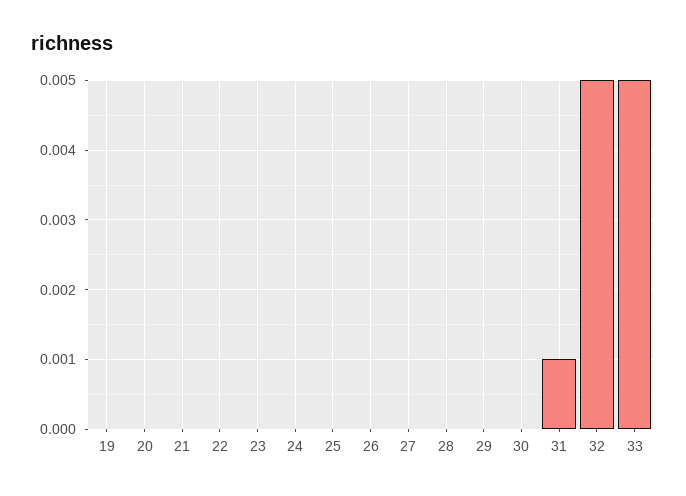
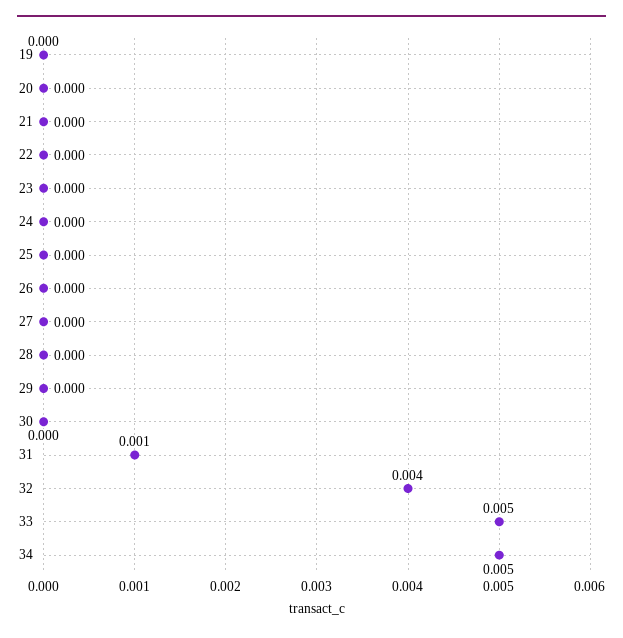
  {
    "19": 0,
    "20": 0,
    "21": 0,
    "22": 0,
    "23": 0,
    "24": 0,
    "25": 0,
    "26": 0,
    "27": 0,
    "28": 0,
    "29": 0,
    "30": 0,
    "31": 0.001,
-   "32": 0.005,
+   "32": 0.004,
-   "33": 0.005
+   "33": 0.005,
+   "34": 0.005
  }

